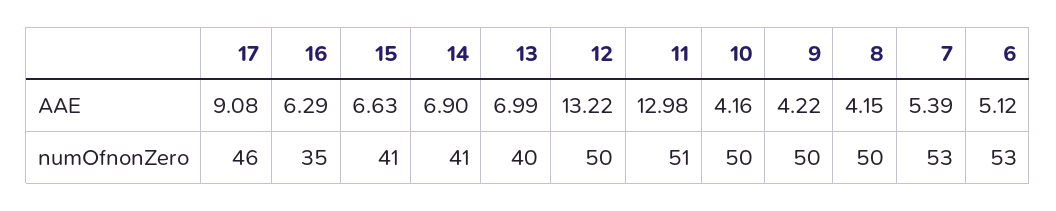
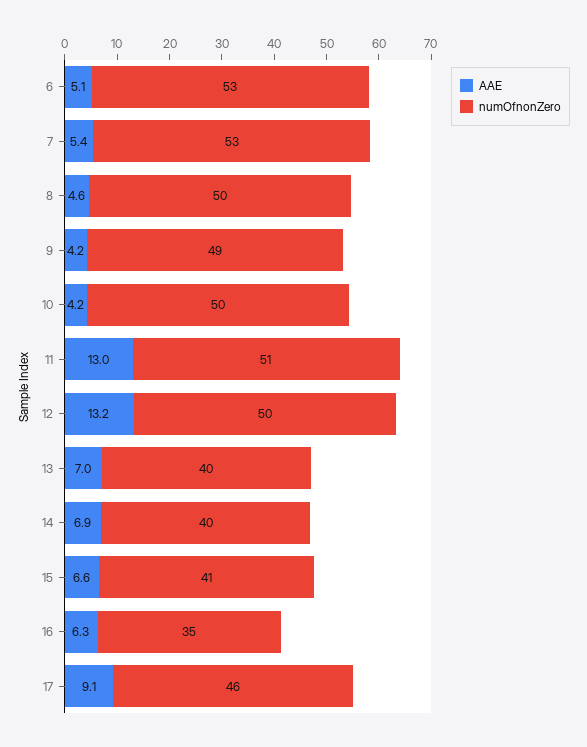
  {
    "AAE": {
      "17": 9.08,
      "16": 6.29,
      "15": 6.63,
      "14": 6.9,
      "13": 6.99,
      "12": 13.22,
      "11": 12.98,
      "10": 4.16,
      "9": 4.22,
-     "8": 4.15,
+     "8": 4.6,
      "7": 5.39,
      "6": 5.12
    },
    "numOfnonZero": {
      "17": 46,
      "16": 35,
      "15": 41,
-     "14": 41,
+     "14": 40,
      "13": 40,
      "12": 50,
      "11": 51,
      "10": 50,
-     "9": 50,
+     "9": 49,
      "8": 50,
      "7": 53,
      "6": 53
    }
  }

